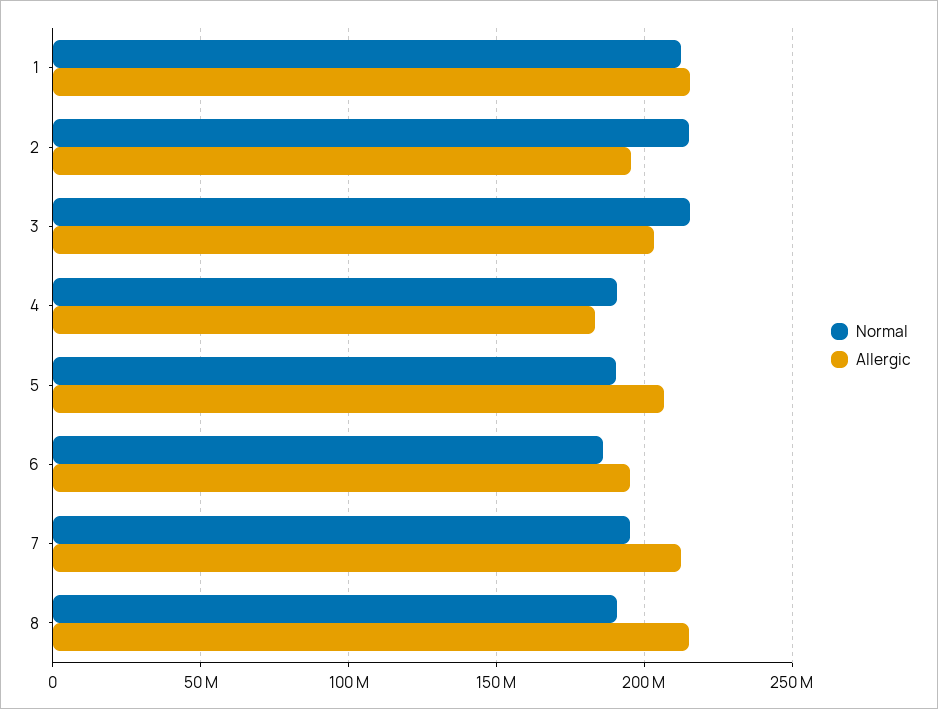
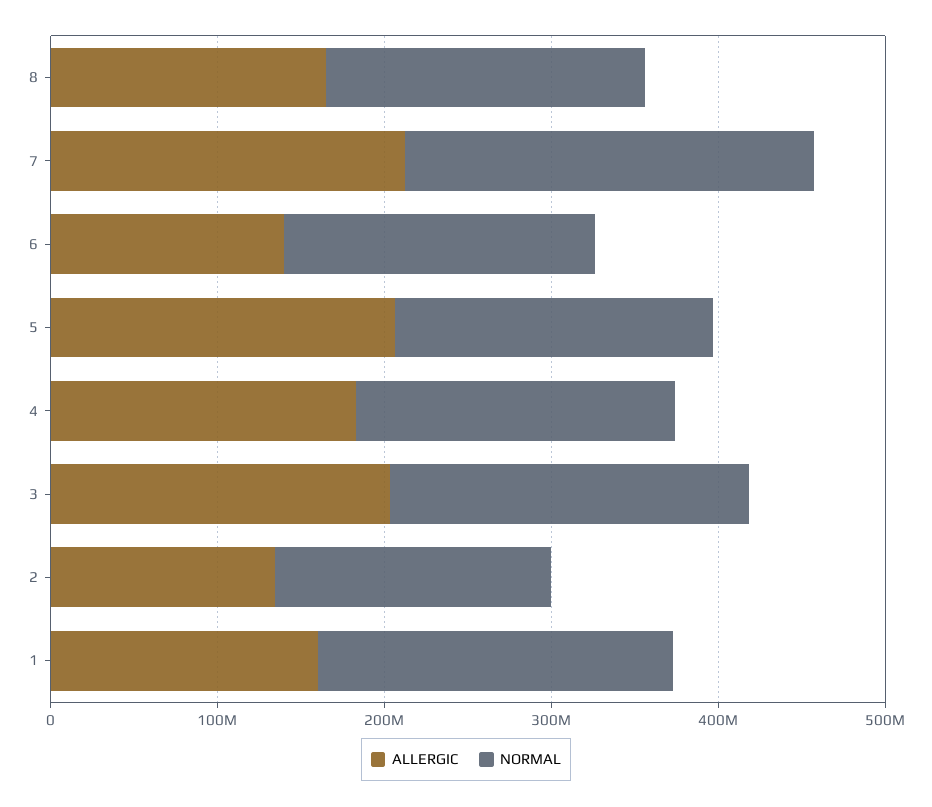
  {
    "Normal": {
      "1": 210000000,
-     "2": 215000000,
+     "2": 160000000,
      "3": 215000000,
      "4": 190000000,
      "5": 190000000,
      "6": 185000000,
-     "7": 195000000,
+     "7": 240000000,
      "8": 190000000
    },
    "Allergic": {
-     "1": 215000000,
+     "1": 160000000,
-     "2": 195000000,
+     "2": 140000000,
      "3": 205000000,
      "4": 185000000,
      "5": 205000000,
-     "6": 195000000,
+     "6": 140000000,
      "7": 210000000,
-     "8": 215000000
+     "8": 160000000
    }
  }

